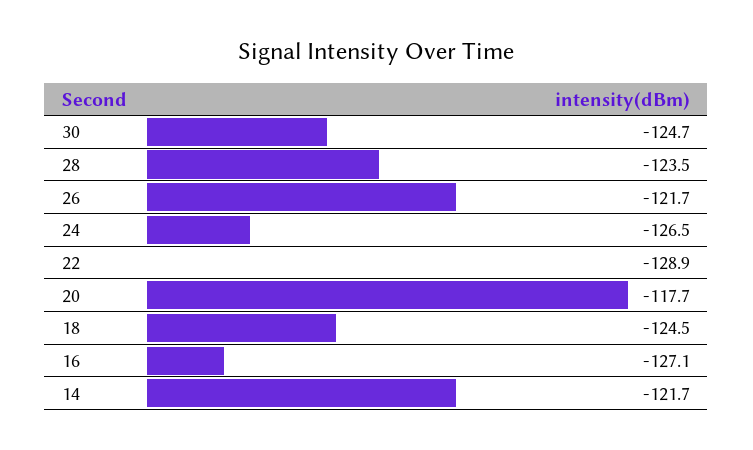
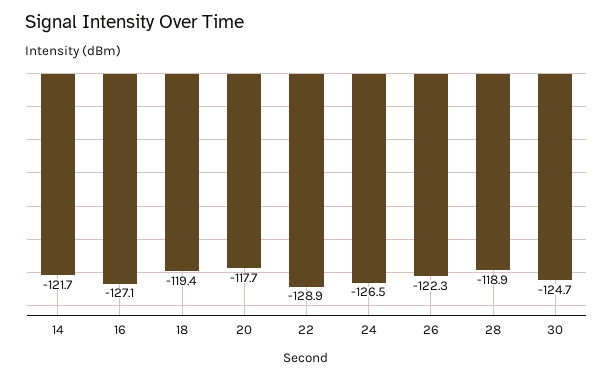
  {
    "30": -124.7,
-   "28": -123.5,
+   "28": -118.9,
-   "26": -121.7,
+   "26": -122.3,
    "24": -126.5,
    "22": -128.9,
    "20": -117.7,
-   "18": -124.5,
+   "18": -119.4,
    "16": -127.1,
    "14": -121.7
  }

